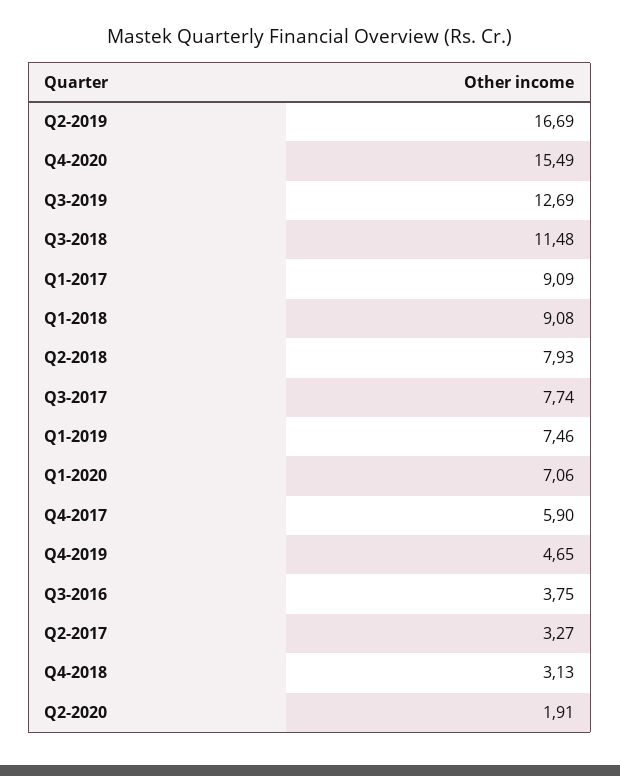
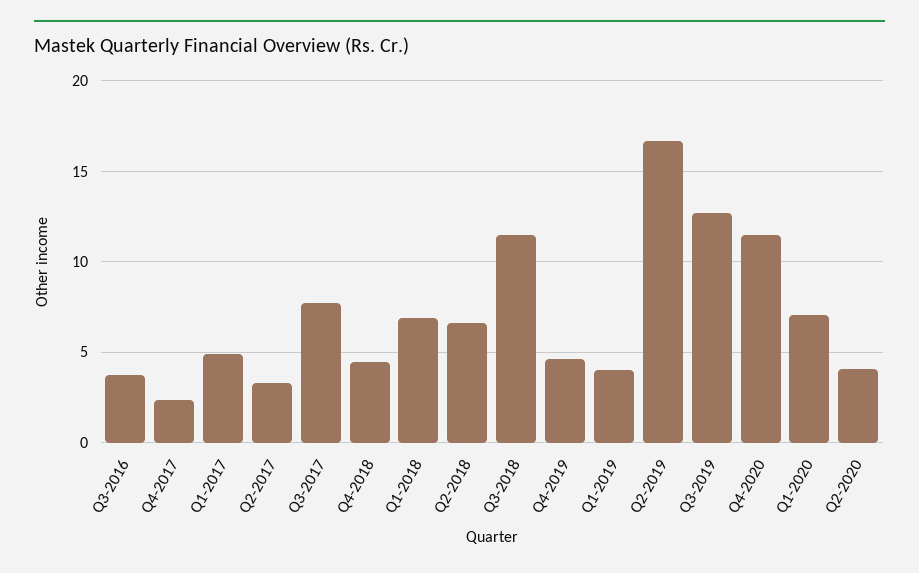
  {
    "Q2-2019": 16.69,
-   "Q4-2020": 15.49,
+   "Q4-2020": 11.5,
    "Q3-2019": 12.69,
    "Q3-2018": 11.48,
-   "Q1-2017": 9.09,
+   "Q1-2017": 5,
-   "Q1-2018": 9.08,
+   "Q1-2018": 7,
-   "Q2-2018": 7.93,
+   "Q2-2018": 6.5,
    "Q3-2017": 7.74,
-   "Q1-2019": 7.46,
+   "Q1-2019": 4,
    "Q1-2020": 7.06,
-   "Q4-2017": 5.9,
+   "Q4-2017": 2.5,
    "Q4-2019": 4.65,
    "Q3-2016": 3.75,
    "Q2-2017": 3.27,
-   "Q4-2018": 3.13,
+   "Q4-2018": 4.5,
-   "Q2-2020": 1.91
+   "Q2-2020": 4
  }

